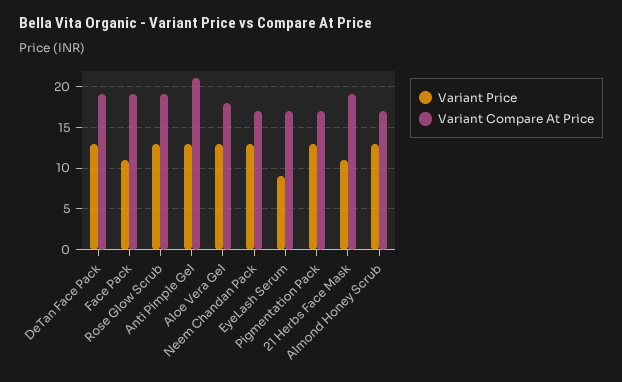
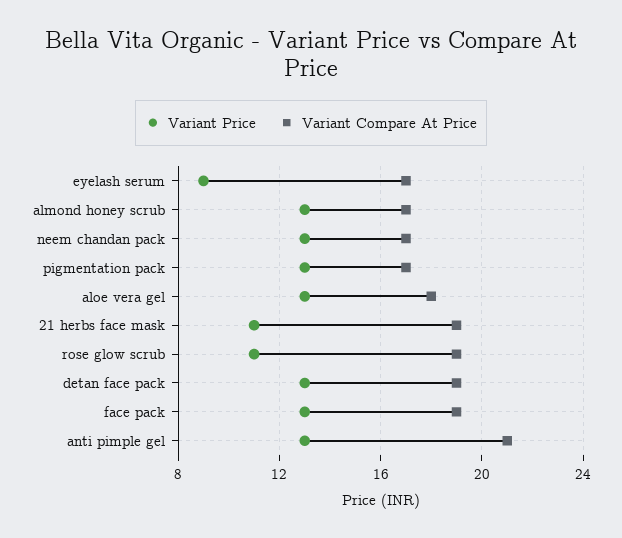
  {
    "Variant Price": {
      "DeTan Face Pack": 13,
-     "Face Pack": 11,
+     "Face Pack": 13,
-     "Rose Glow Scrub": 13,
+     "Rose Glow Scrub": 11,
      "Anti Pimple Gel": 13,
      "Aloe Vera Gel": 13,
      "Neem Chandan Pack": 13,
      "EyeLash Serum": 9,
      "Pigmentation Pack": 13,
      "21 Herbs Face Mask": 11,
      "Almond Honey Scrub": 13
    },
    "Variant Compare At Price": {
      "DeTan Face Pack": 19,
      "Face Pack": 19,
      "Rose Glow Scrub": 19,
      "Anti Pimple Gel": 21,
      "Aloe Vera Gel": 18,
      "Neem Chandan Pack": 17,
      "EyeLash Serum": 17,
      "Pigmentation Pack": 17,
      "21 Herbs Face Mask": 19,
      "Almond Honey Scrub": 17
    }
  }

